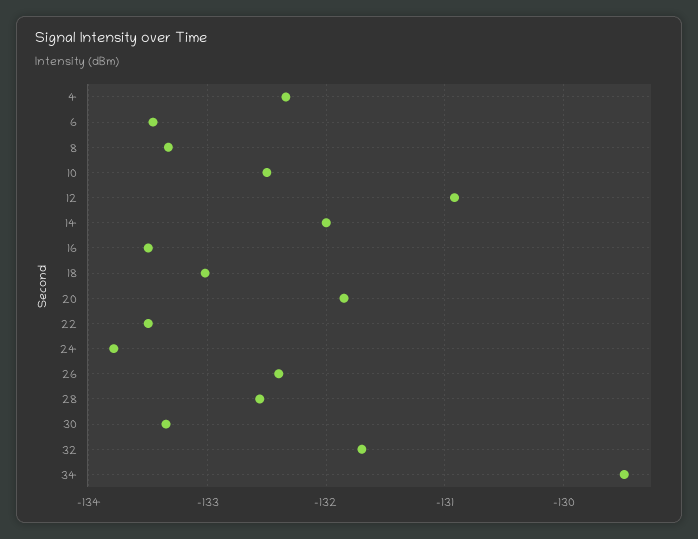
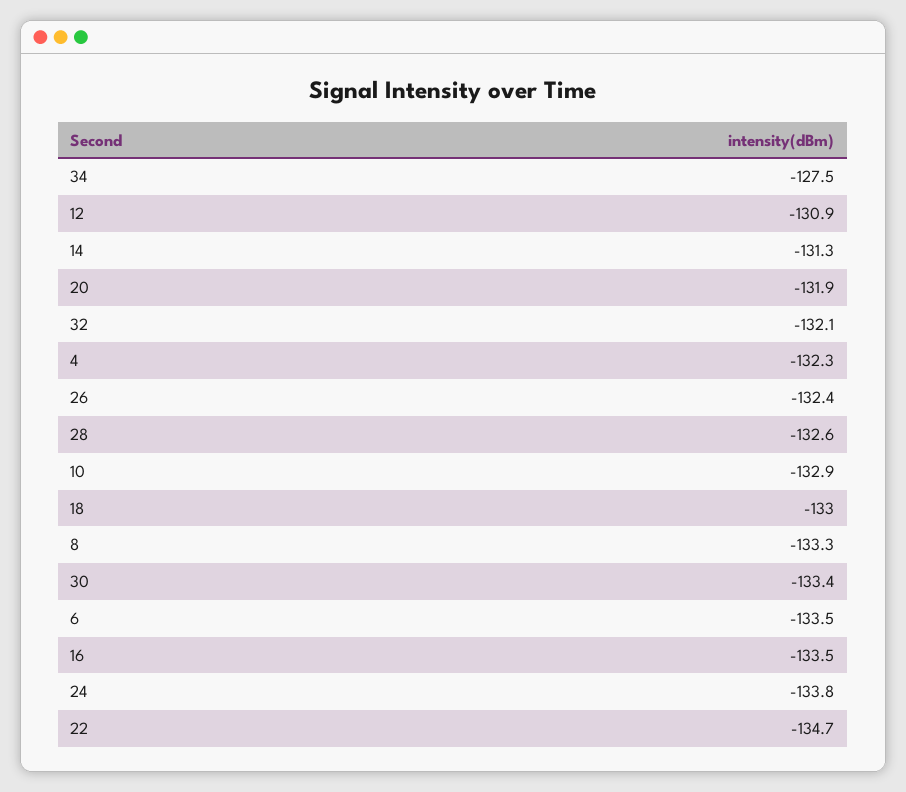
  {
    "4": -132.3,
    "6": -133.5,
    "8": -133.3,
-   "10": -132.5,
+   "10": -132.9,
    "12": -130.9,
-   "14": -132,
+   "14": -131.3,
    "16": -133.5,
    "18": -133,
    "20": -131.9,
-   "22": -133.5,
+   "22": -134.7,
    "24": -133.8,
    "26": -132.4,
    "28": -132.6,
    "30": -133.4,
-   "32": -131.7,
+   "32": -132.1,
-   "34": -129.5
+   "34": -127.5
  }

